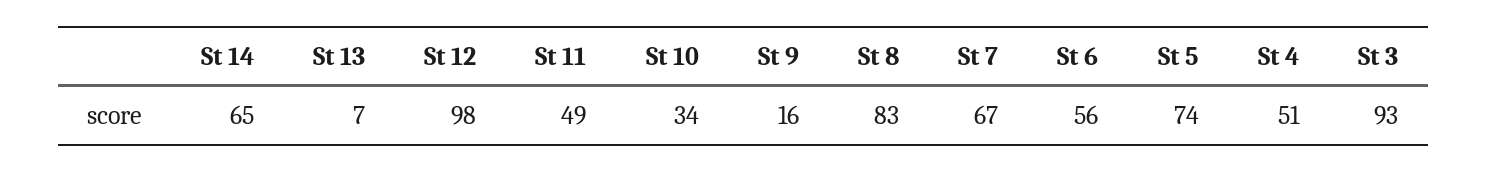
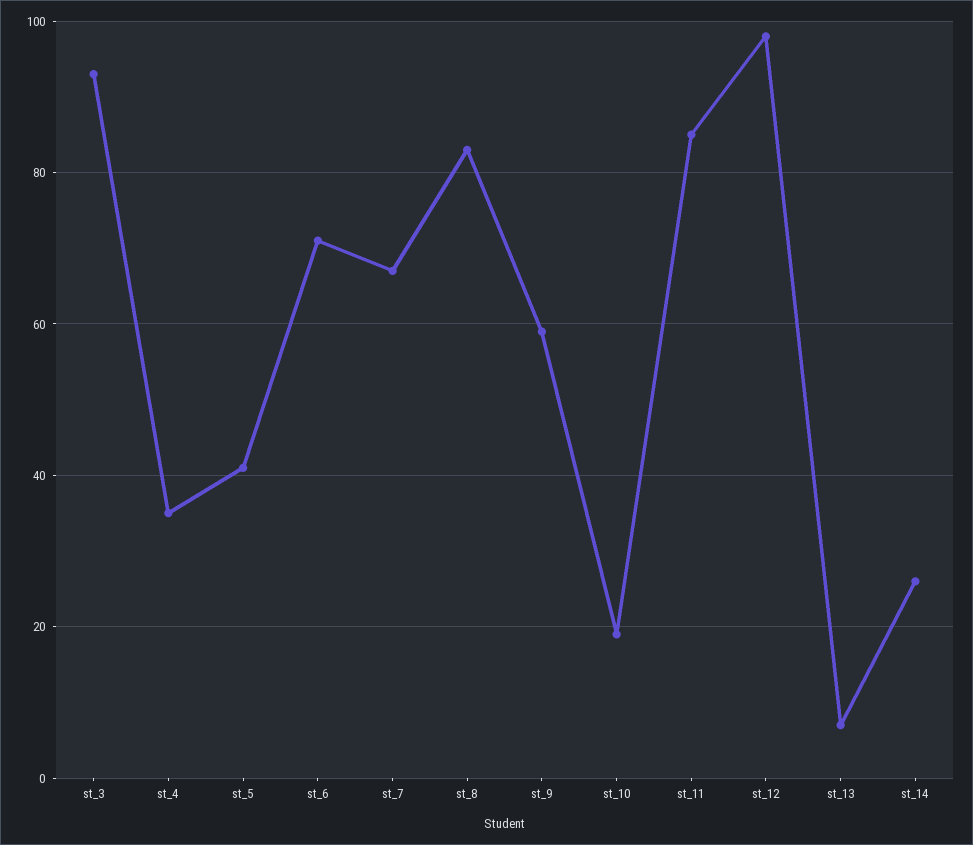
  {
-   "St 14": 65,
+   "St 14": 25,
    "St 13": 7,
    "St 12": 98,
-   "St 11": 49,
+   "St 11": 85,
-   "St 10": 34,
+   "St 10": 20,
-   "St 9": 16,
+   "St 9": 60,
    "St 8": 83,
    "St 7": 67,
-   "St 6": 56,
+   "St 6": 70,
-   "St 5": 74,
+   "St 5": 40,
-   "St 4": 51,
+   "St 4": 35,
    "St 3": 93
  }

